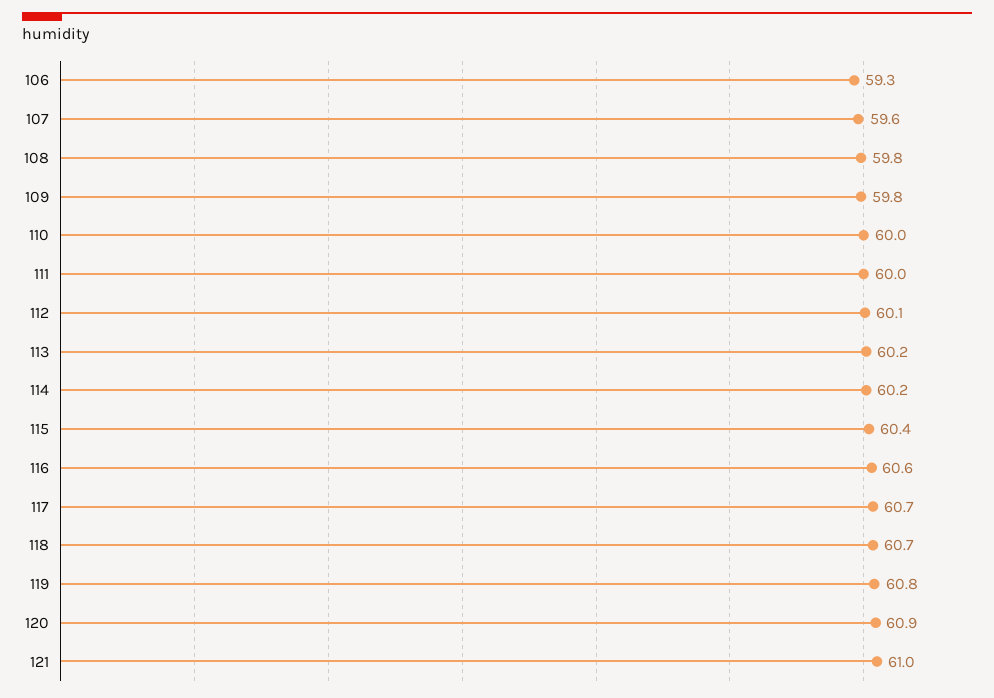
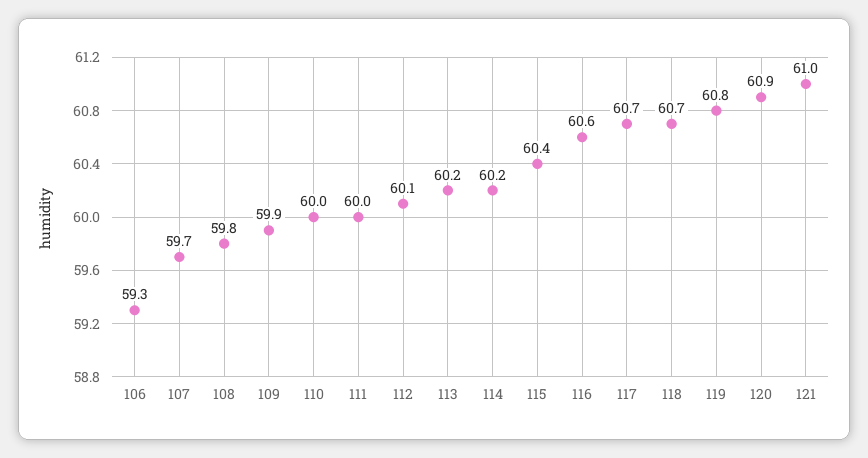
  {
    "106": 59.3,
-   "107": 59.6,
+   "107": 59.7,
    "108": 59.8,
-   "109": 59.8,
+   "109": 59.9,
    "110": 60,
    "111": 60,
    "112": 60.1,
    "113": 60.2,
    "114": 60.2,
    "115": 60.4,
    "116": 60.6,
    "117": 60.7,
    "118": 60.7,
    "119": 60.8,
    "120": 60.9,
    "121": 61
  }

